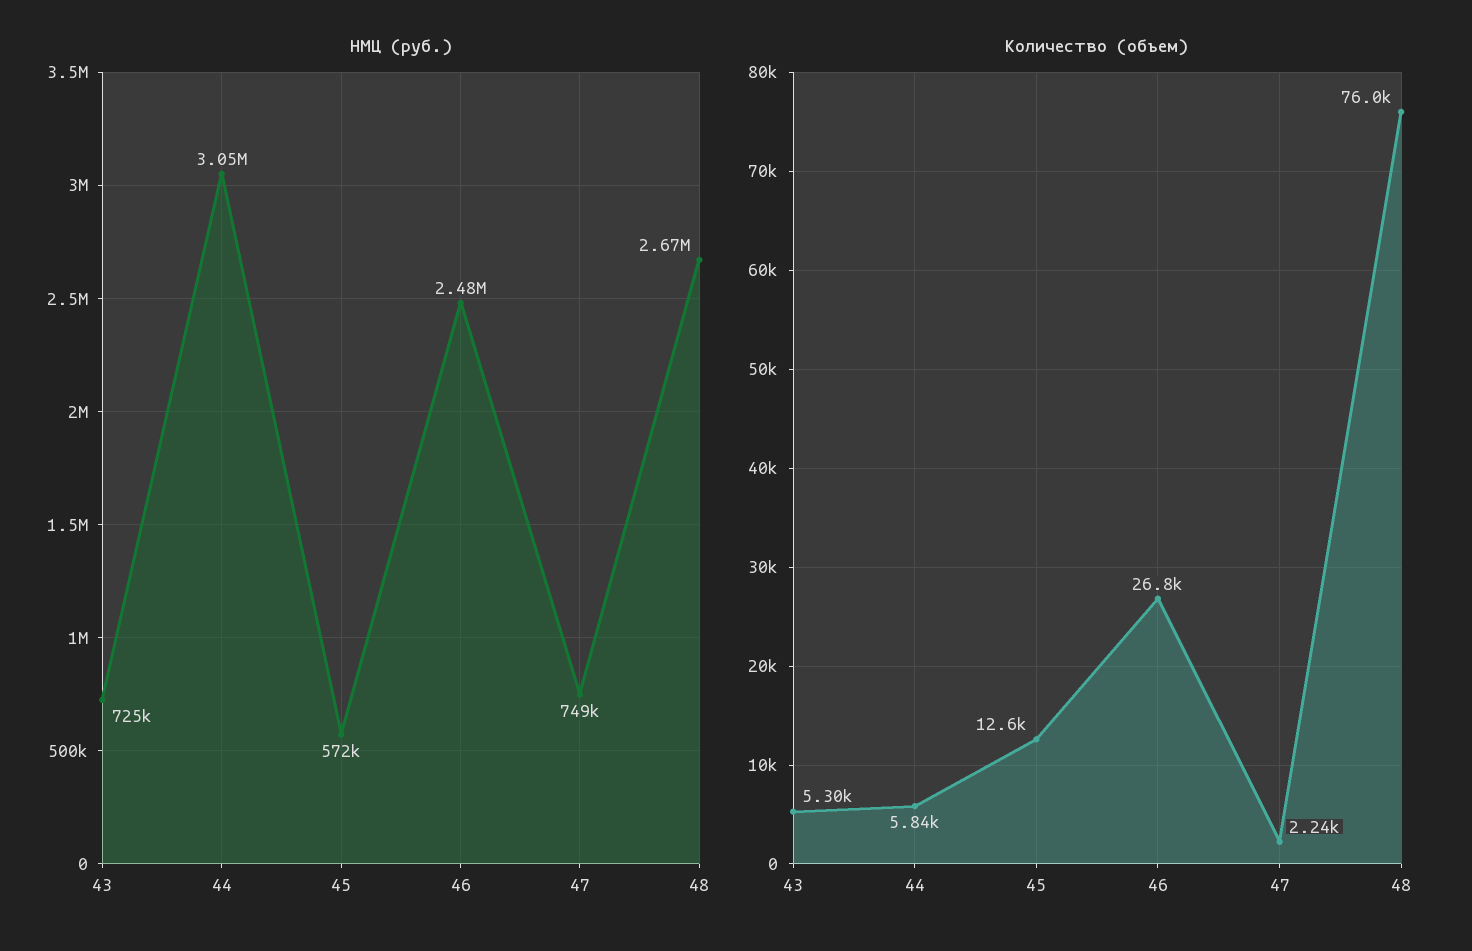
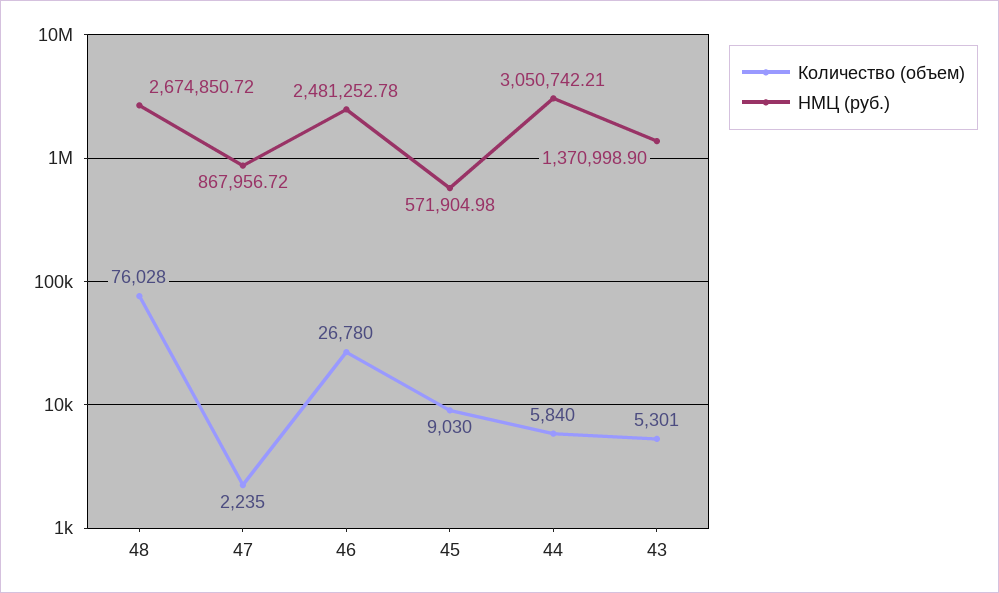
  {
    "НМЦ (руб.)": {
-     "43": 725000,
+     "43": 1370998.9,
      "44": 3050742.21,
      "45": 571904.98,
      "46": 2481252.78,
-     "47": 749000,
+     "47": 867956.72,
      "48": 2674850.72
    },
    "Количество (объем)": {
      "43": 5301,
      "44": 5840,
-     "45": 12600,
+     "45": 9030,
      "46": 26780,
      "47": 2235,
      "48": 76028
    }
  }

